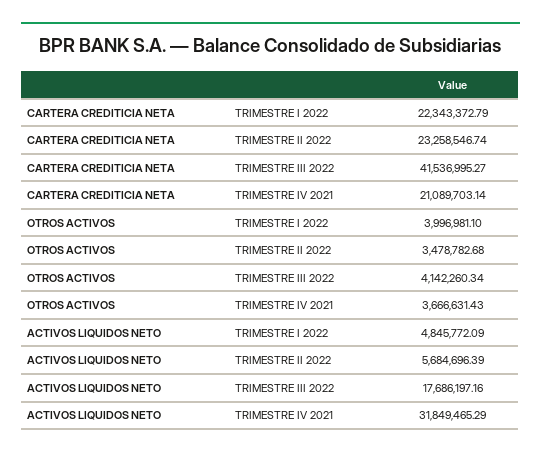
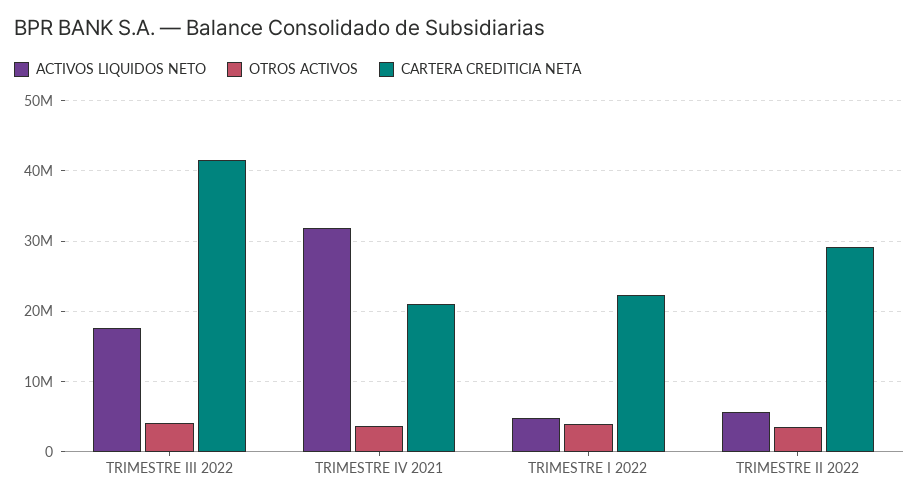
  {
    "CARTERA CREDITICIA NETA": {
      "TRIMESTRE I 2022": 22343372.79,
-     "TRIMESTRE II 2022": 23258546.74,
+     "TRIMESTRE II 2022": 29000000,
      "TRIMESTRE III 2022": 41536995.27,
      "TRIMESTRE IV 2021": 21089703.14
    },
    "OTROS ACTIVOS": {
      "TRIMESTRE I 2022": 3996981.1,
      "TRIMESTRE II 2022": 3478782.68,
      "TRIMESTRE III 2022": 4142260.34,
      "TRIMESTRE IV 2021": 3666631.43
    },
    "ACTIVOS LIQUIDOS NETO": {
      "TRIMESTRE I 2022": 4845772.09,
      "TRIMESTRE II 2022": 5684696.39,
      "TRIMESTRE III 2022": 17686197.16,
      "TRIMESTRE IV 2021": 31849465.29
    }
  }

